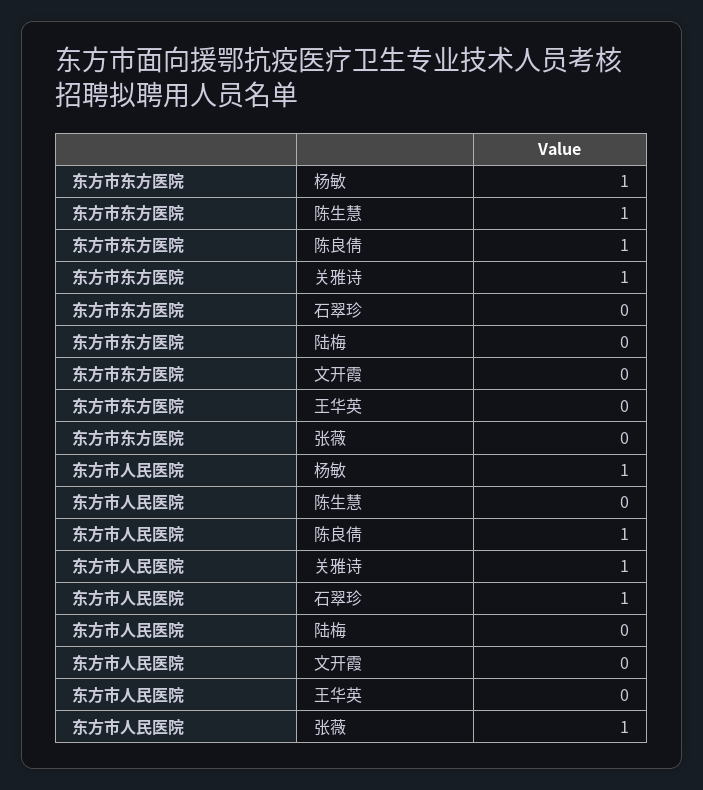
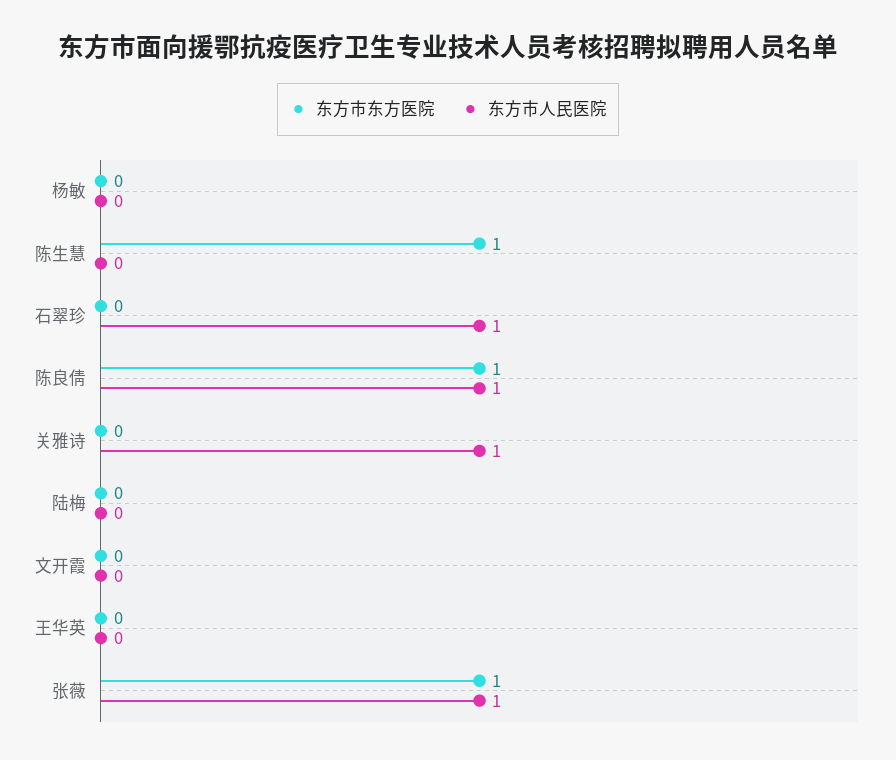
  {
    "东方市东方医院": {
-     "杨敏": 1,
+     "杨敏": 0,
      "陈生慧": 1,
      "陈良倩": 1,
-     "关雅诗": 1,
+     "关雅诗": 0,
      "石翠珍": 0,
      "陆梅": 0,
      "文开霞": 0,
      "王华英": 0,
-     "张薇": 0
+     "张薇": 1
    },
    "东方市人民医院": {
-     "杨敏": 1,
+     "杨敏": 0,
      "陈生慧": 0,
      "陈良倩": 1,
      "关雅诗": 1,
      "石翠珍": 1,
      "陆梅": 0,
      "文开霞": 0,
      "王华英": 0,
      "张薇": 1
    }
  }

